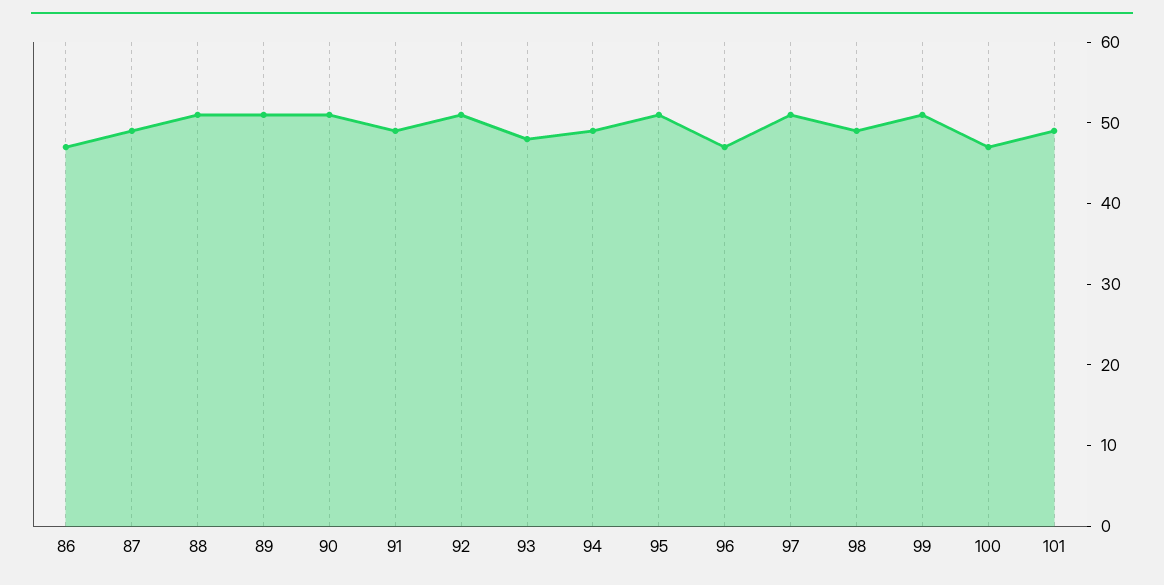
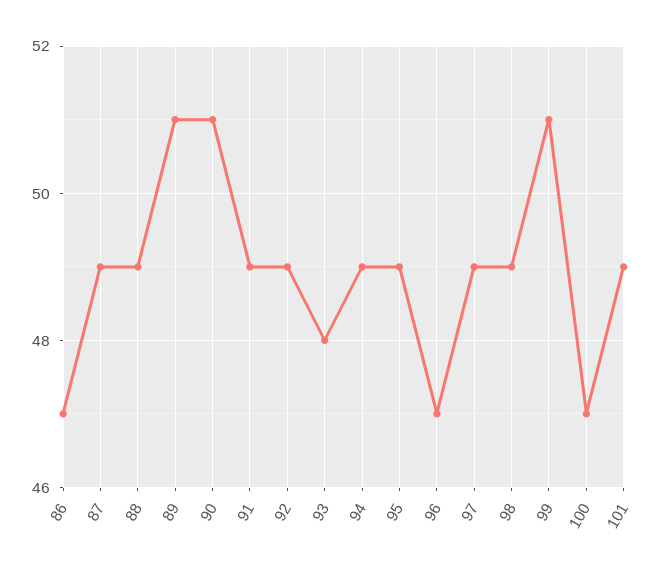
  {
    "86": 47,
    "87": 49,
-   "88": 51,
+   "88": 49,
    "89": 51,
    "90": 51,
    "91": 49,
-   "92": 51,
+   "92": 49,
    "93": 48,
    "94": 49,
-   "95": 51,
+   "95": 49,
    "96": 47,
-   "97": 51,
+   "97": 49,
    "98": 49,
    "99": 51,
    "100": 47,
    "101": 49
  }

